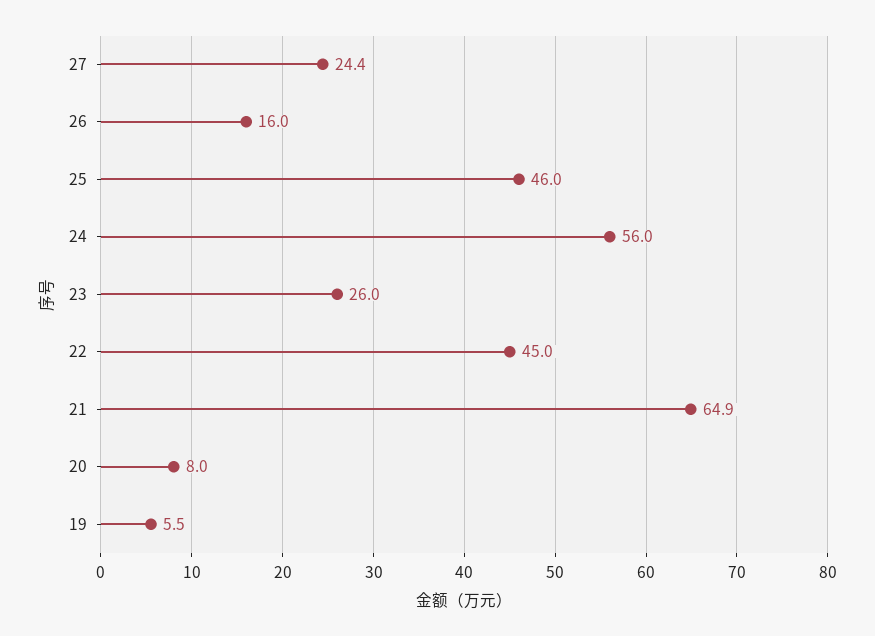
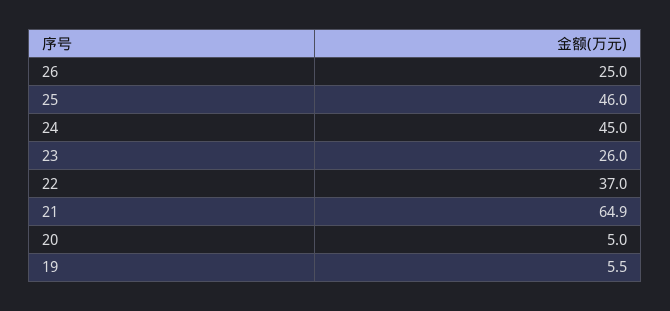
  {
-   "27": 24.4,
-   "26": 16,
+   "26": 25,
    "25": 46,
-   "24": 56,
+   "24": 45,
    "23": 26,
-   "22": 45,
+   "22": 37,
    "21": 64.9,
-   "20": 8,
+   "20": 5,
    "19": 5.5
  }

